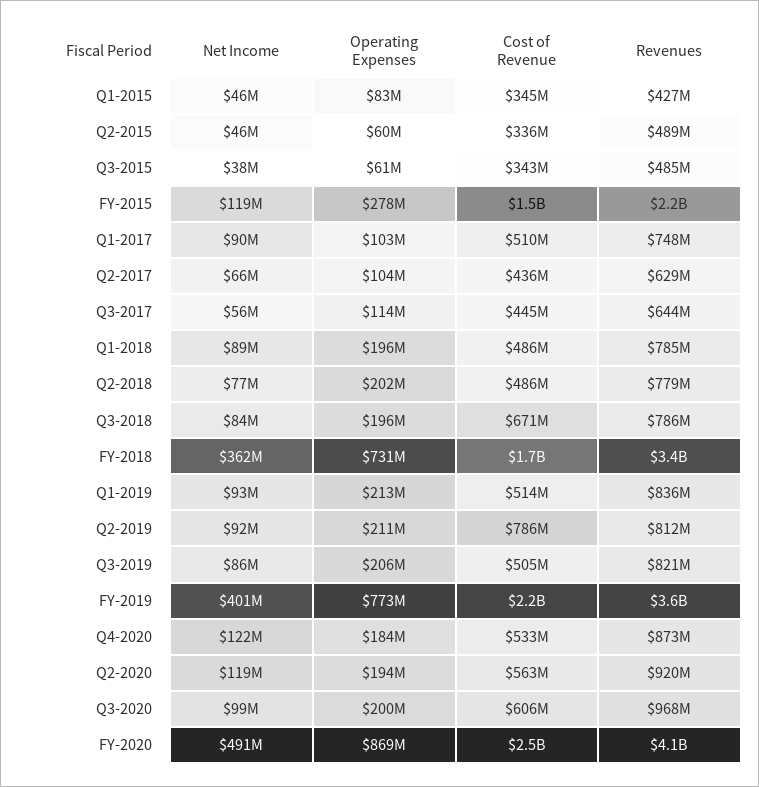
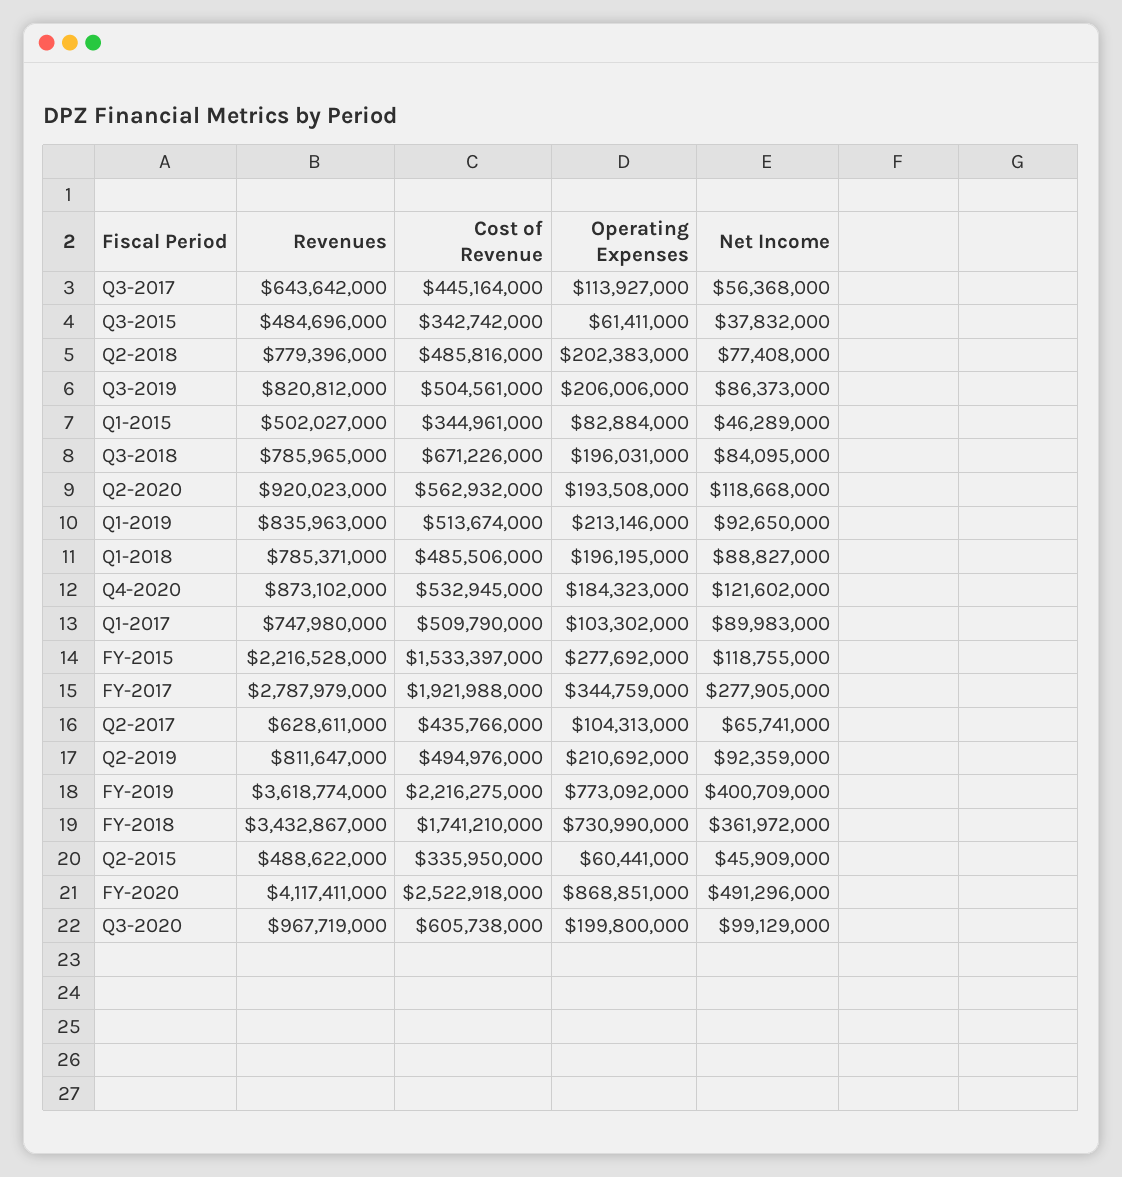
  {
    "Net Income": {
      "Q1-2015": 46289000,
      "Q2-2015": 45909000,
      "Q3-2015": 37832000,
      "FY-2015": 118755000,
      "Q1-2017": 89983000,
      "Q2-2017": 65741000,
      "Q3-2017": 56368000,
      "Q1-2018": 88827000,
      "Q2-2018": 77408000,
      "Q3-2018": 84095000,
      "FY-2018": 361972000,
      "Q1-2019": 92650000,
      "Q2-2019": 92359000,
      "Q3-2019": 86373000,
      "FY-2019": 400709000,
      "Q4-2020": 121602000,
      "Q2-2020": 118668000,
      "Q3-2020": 99129000,
-     "FY-2020": 491296000
+     "FY-2020": 491296000,
+     "FY-2017": 277905000
    },
    "Operating Expenses": {
      "Q1-2015": 82884000,
      "Q2-2015": 60441000,
      "Q3-2015": 61411000,
      "FY-2015": 277692000,
      "Q1-2017": 103302000,
      "Q2-2017": 104313000,
      "Q3-2017": 113927000,
      "Q1-2018": 196195000,
      "Q2-2018": 202383000,
      "Q3-2018": 196031000,
      "FY-2018": 730990000,
      "Q1-2019": 213146000,
      "Q2-2019": 210692000,
      "Q3-2019": 206006000,
      "FY-2019": 773092000,
      "Q4-2020": 184323000,
      "Q2-2020": 193508000,
      "Q3-2020": 199800000,
-     "FY-2020": 868851000
+     "FY-2020": 868851000,
+     "FY-2017": 344759000
    },
    "Cost of Revenue": {
      "Q1-2015": 344961000,
      "Q2-2015": 335950000,
      "Q3-2015": 342742000,
      "FY-2015": 1533397000,
      "Q1-2017": 509790000,
      "Q2-2017": 435766000,
      "Q3-2017": 445164000,
      "Q1-2018": 485506000,
      "Q2-2018": 485816000,
      "Q3-2018": 671226000,
      "FY-2018": 1741210000,
      "Q1-2019": 513674000,
-     "Q2-2019": 786000000,
+     "Q2-2019": 494976000,
      "Q3-2019": 504561000,
      "FY-2019": 2216275000,
      "Q4-2020": 532945000,
      "Q2-2020": 562932000,
      "Q3-2020": 605738000,
-     "FY-2020": 2522918000
+     "FY-2020": 2522918000,
+     "FY-2017": 1921988000
    },
    "Revenues": {
-     "Q1-2015": 427000000,
+     "Q1-2015": 502027000,
      "Q2-2015": 488622000,
      "Q3-2015": 484696000,
      "FY-2015": 2216528000,
      "Q1-2017": 747980000,
      "Q2-2017": 628611000,
      "Q3-2017": 643642000,
      "Q1-2018": 785371000,
      "Q2-2018": 779396000,
      "Q3-2018": 785965000,
      "FY-2018": 3432867000,
      "Q1-2019": 835963000,
      "Q2-2019": 811647000,
      "Q3-2019": 820812000,
      "FY-2019": 3618774000,
      "Q4-2020": 873102000,
      "Q2-2020": 920023000,
      "Q3-2020": 967719000,
-     "FY-2020": 4117411000
+     "FY-2020": 4117411000,
+     "FY-2017": 2787979000
    }
  }

